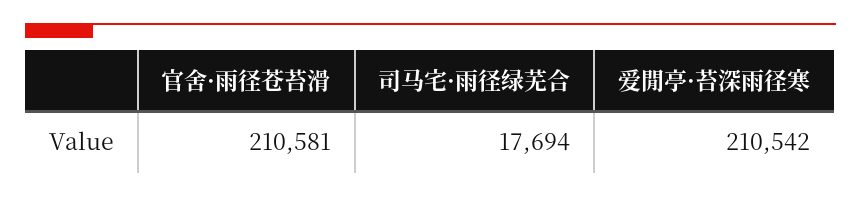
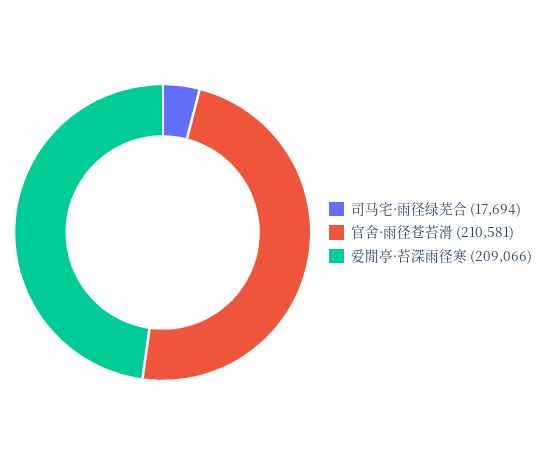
  {
    "官舍·雨径苍苔滑": 210581,
    "司马宅·雨径绿芜合": 17694,
-   "爱閒亭·苔深雨径寒": 210542
+   "爱閒亭·苔深雨径寒": 209066
  }

